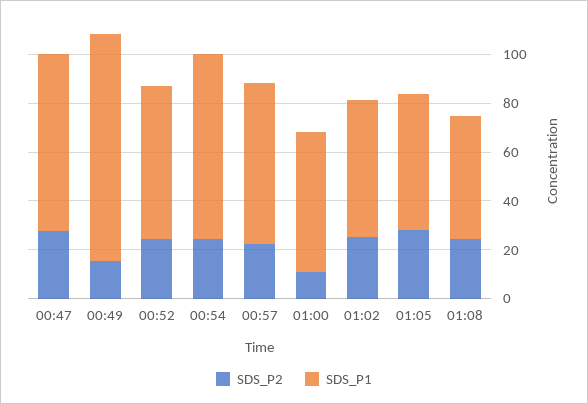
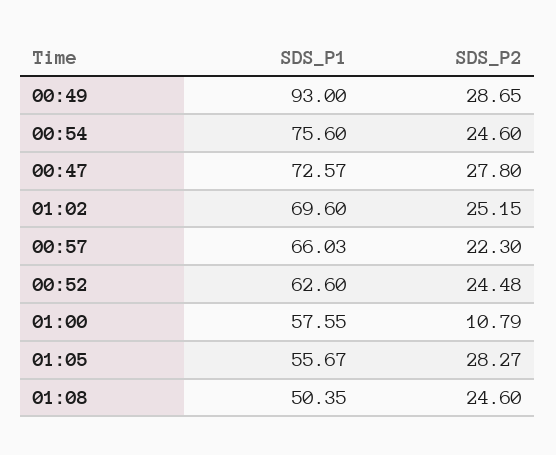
  {
    "SDS_P2": {
      "00:47": 27.8,
-     "00:49": 15,
+     "00:49": 28.65,
      "00:52": 24.48,
      "00:54": 24.6,
      "00:57": 22.3,
      "01:00": 10.79,
      "01:02": 25.15,
      "01:05": 28.27,
      "01:08": 24.6
    },
    "SDS_P1": {
      "00:47": 72.57,
      "00:49": 93,
      "00:52": 62.6,
      "00:54": 75.6,
      "00:57": 66.03,
      "01:00": 57.55,
-     "01:02": 55,
+     "01:02": 69.6,
      "01:05": 55.67,
      "01:08": 50.35
    }
  }

